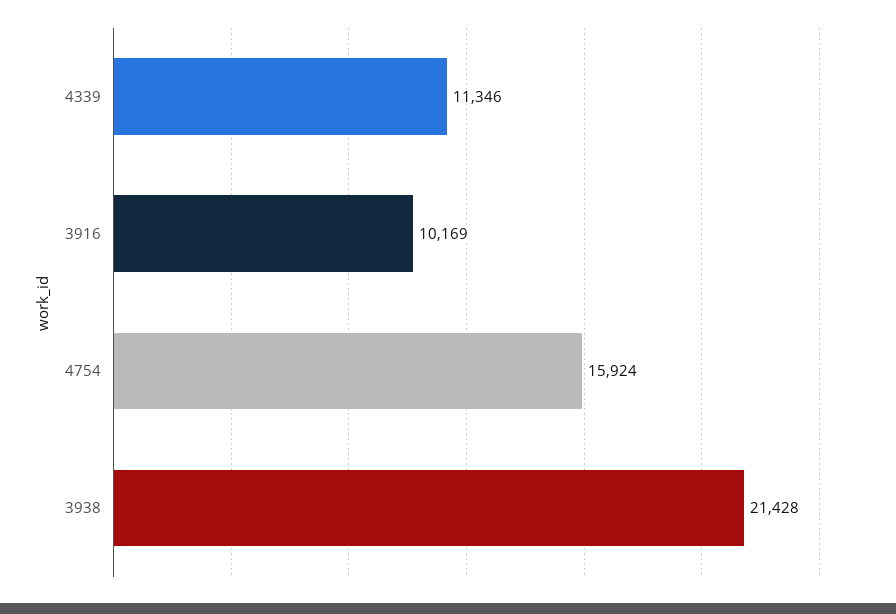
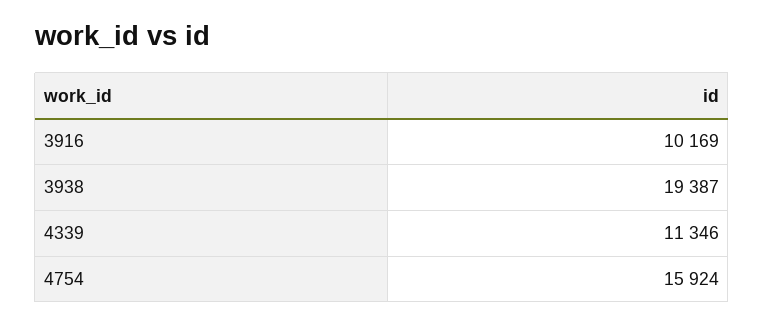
  {
    "4339": 11346,
    "3916": 10169,
    "4754": 15924,
-   "3938": 21428
+   "3938": 19387
  }

